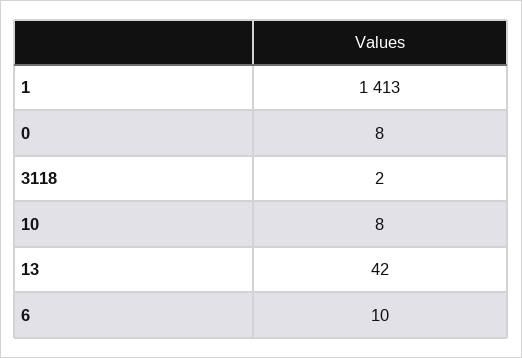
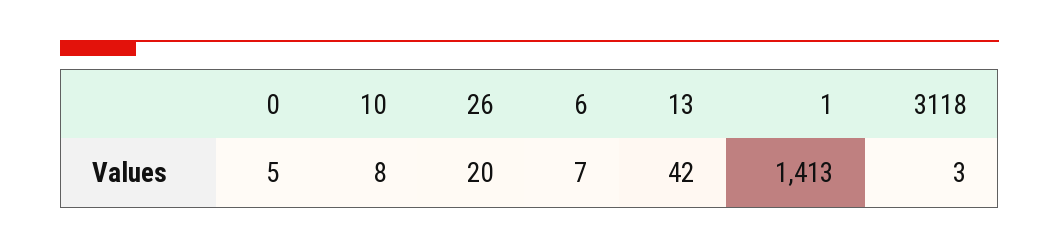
  {
    "1": 1413,
-   "0": 8,
+   "0": 5,
-   "3118": 2,
+   "3118": 3,
    "10": 8,
    "13": 42,
-   "6": 10
+   "6": 7,
+   "26": 20
  }

